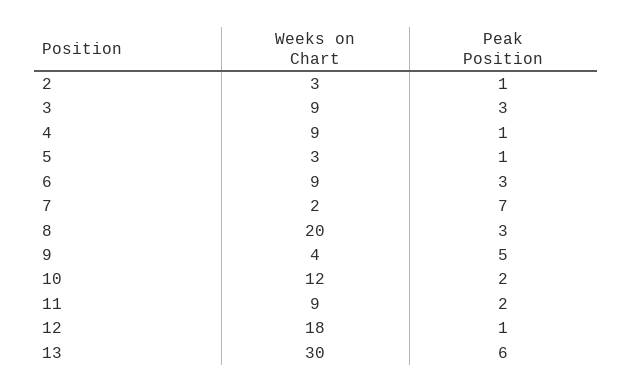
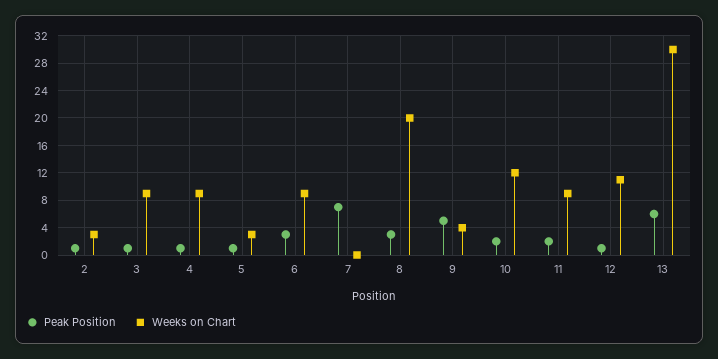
  {
    "Weeks on Chart": {
      "2": 3,
      "3": 9,
      "4": 9,
      "5": 3,
      "6": 9,
-     "7": 2,
+     "7": 0,
      "8": 20,
      "9": 4,
      "10": 12,
      "11": 9,
-     "12": 18,
+     "12": 11,
      "13": 30
    },
    "Peak Position": {
      "2": 1,
-     "3": 3,
+     "3": 1,
      "4": 1,
      "5": 1,
      "6": 3,
      "7": 7,
      "8": 3,
      "9": 5,
      "10": 2,
      "11": 2,
      "12": 1,
      "13": 6
    }
  }

